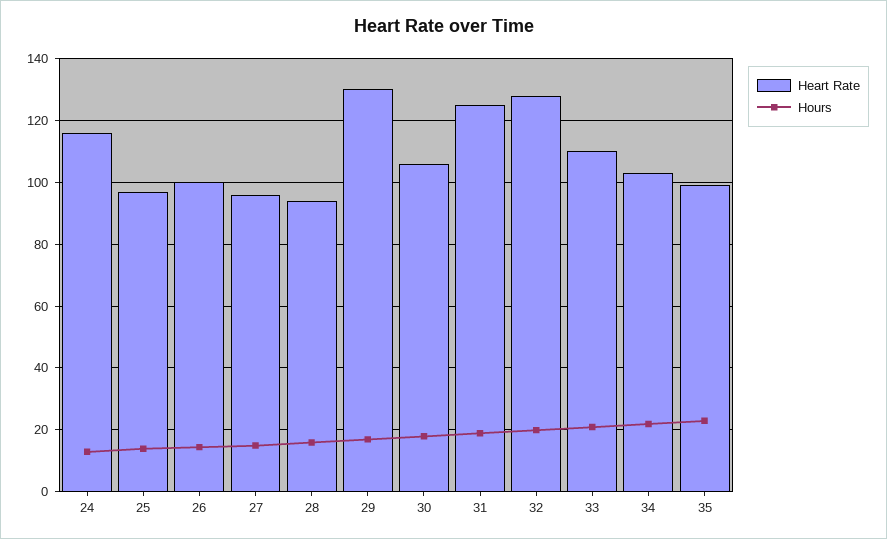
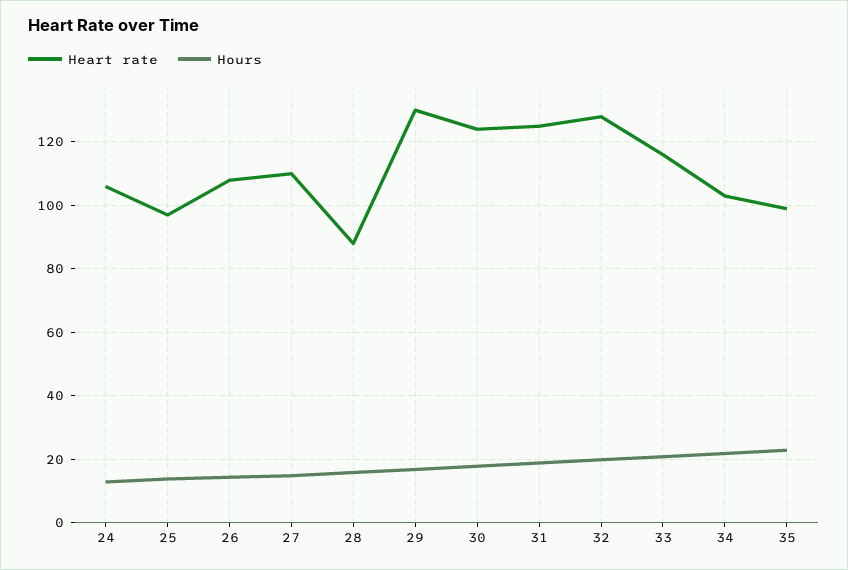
  {
    "Heart Rate": {
-     "24": 116,
+     "24": 106,
      "25": 98,
-     "26": 100,
+     "26": 108,
-     "27": 96,
+     "27": 110,
-     "28": 94,
+     "28": 88,
      "29": 130,
-     "30": 106,
+     "30": 124,
      "31": 126,
      "32": 128,
-     "33": 110,
+     "33": 116,
      "34": 104,
      "35": 100
    },
    "Hours": {
      "24": 12,
      "25": 14,
      "26": 14,
      "27": 14,
      "28": 16,
      "29": 16,
      "30": 18,
      "31": 18,
      "32": 20,
      "33": 20,
      "34": 22,
      "35": 22
    }
  }

